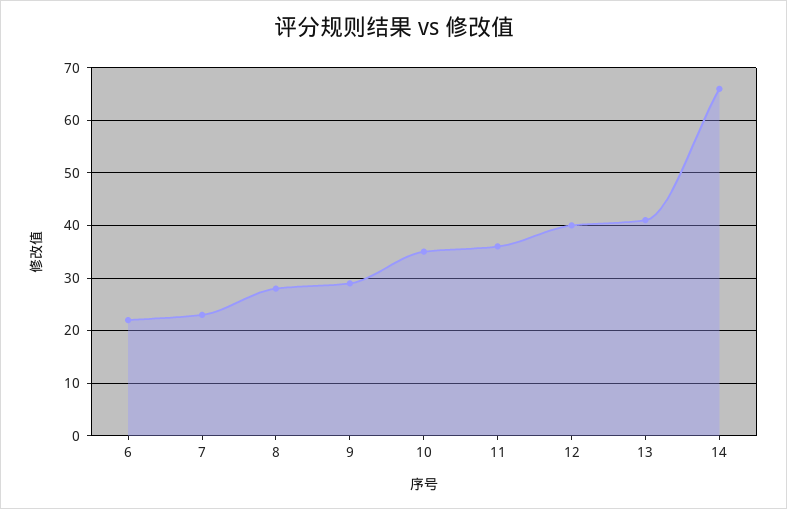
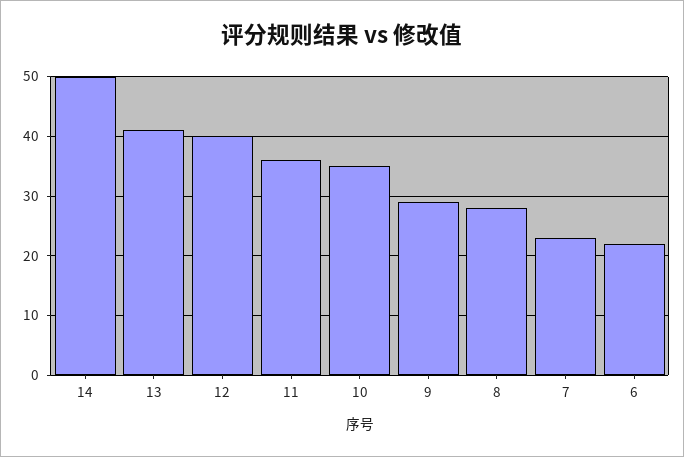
  {
    "6": 20,
    "7": 25,
    "8": 30,
    "9": 30,
    "10": 35,
    "11": 35,
    "12": 40,
    "13": 40,
-   "14": 65
+   "14": 50
  }

